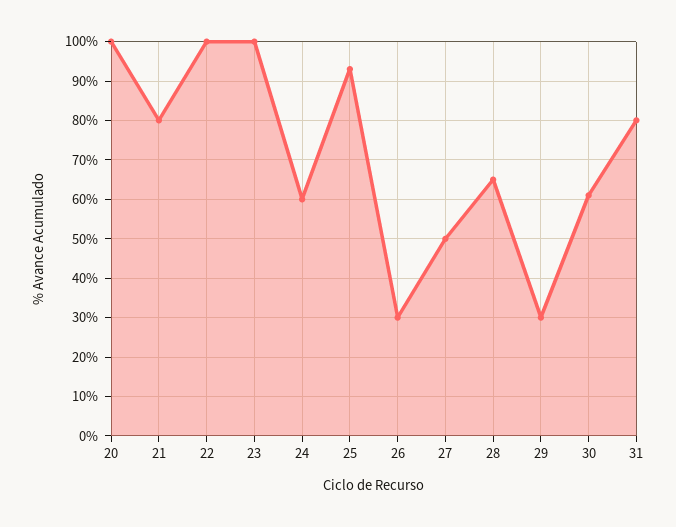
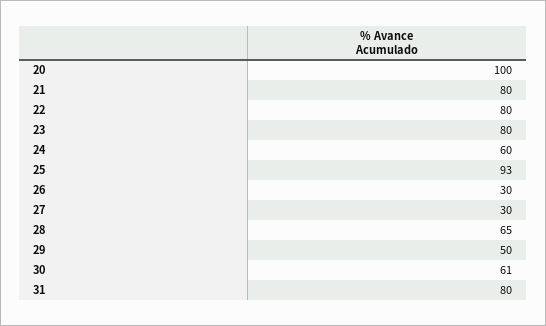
  {
    "20": 100,
    "21": 80,
-   "22": 100,
+   "22": 80,
-   "23": 100,
+   "23": 80,
    "24": 60,
    "25": 93,
    "26": 30,
-   "27": 50,
+   "27": 30,
    "28": 65,
-   "29": 30,
+   "29": 50,
    "30": 61,
    "31": 80
  }

